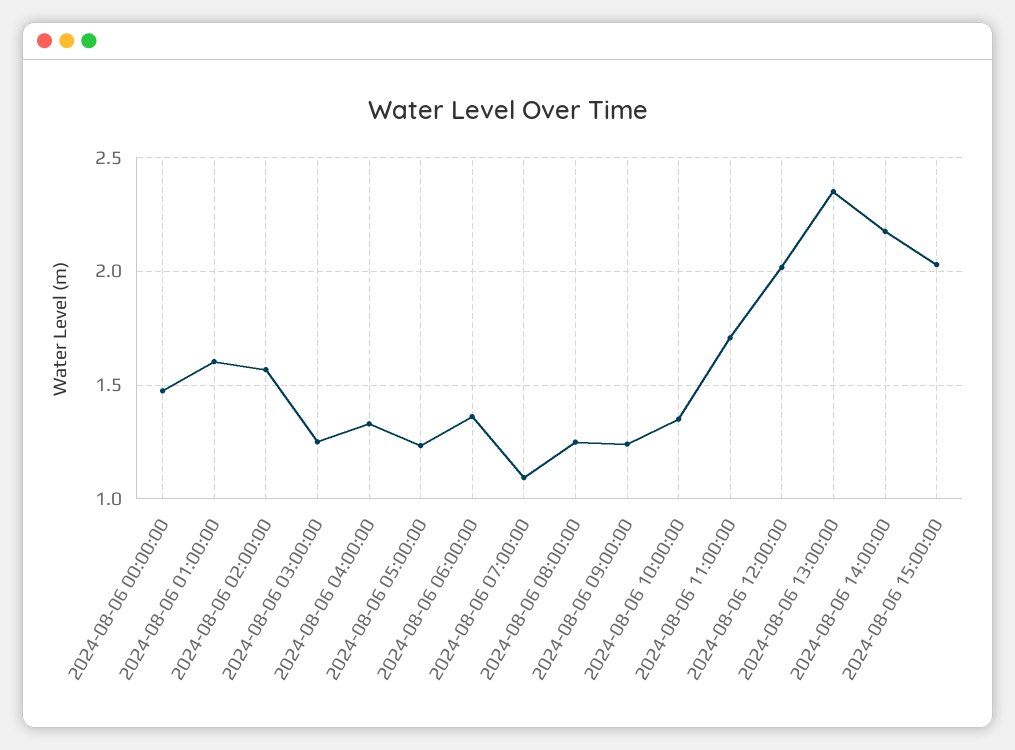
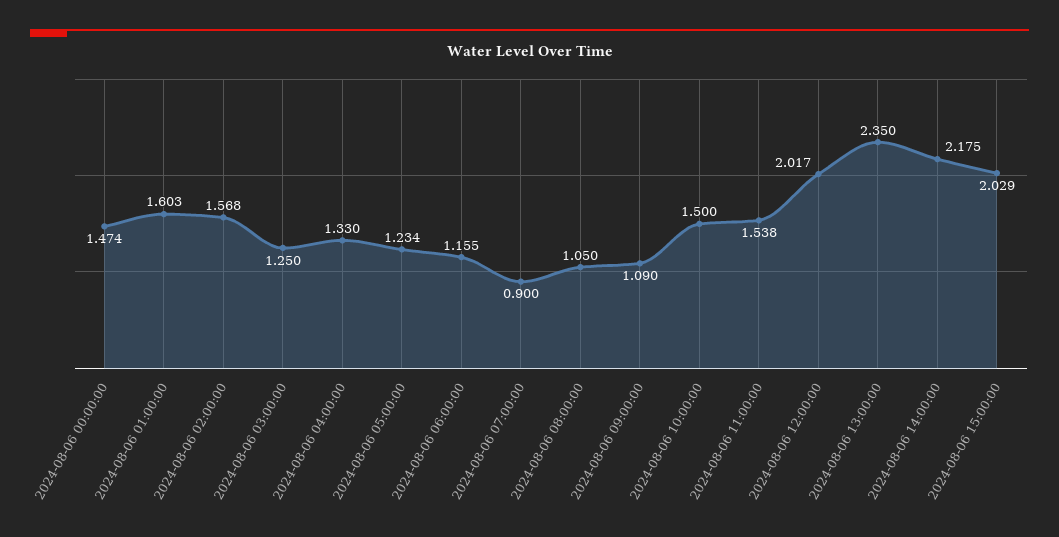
  {
    "2024-08-06 00:00:00": 1.474,
    "2024-08-06 01:00:00": 1.603,
    "2024-08-06 02:00:00": 1.568,
    "2024-08-06 03:00:00": 1.25,
    "2024-08-06 04:00:00": 1.33,
    "2024-08-06 05:00:00": 1.234,
-   "2024-08-06 06:00:00": 1.35,
+   "2024-08-06 06:00:00": 1.155,
-   "2024-08-06 07:00:00": 1.1,
+   "2024-08-06 07:00:00": 0.9,
-   "2024-08-06 08:00:00": 1.25,
+   "2024-08-06 08:00:00": 1.05,
-   "2024-08-06 09:00:00": 1.25,
+   "2024-08-06 09:00:00": 1.09,
-   "2024-08-06 10:00:00": 1.35,
+   "2024-08-06 10:00:00": 1.5,
-   "2024-08-06 11:00:00": 1.7,
+   "2024-08-06 11:00:00": 1.538,
    "2024-08-06 12:00:00": 2.017,
    "2024-08-06 13:00:00": 2.35,
    "2024-08-06 14:00:00": 2.175,
    "2024-08-06 15:00:00": 2.029
  }

